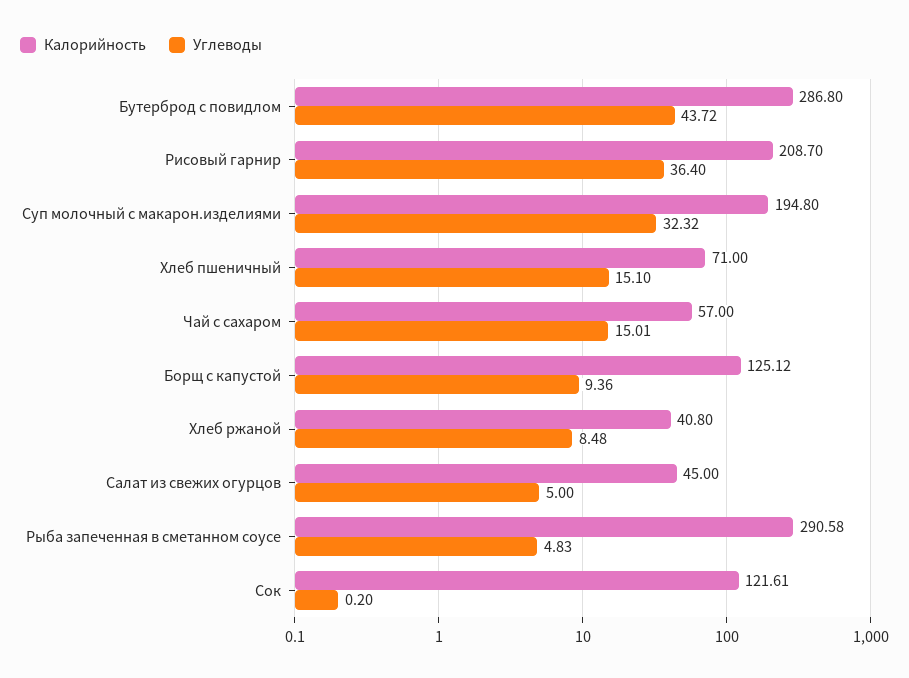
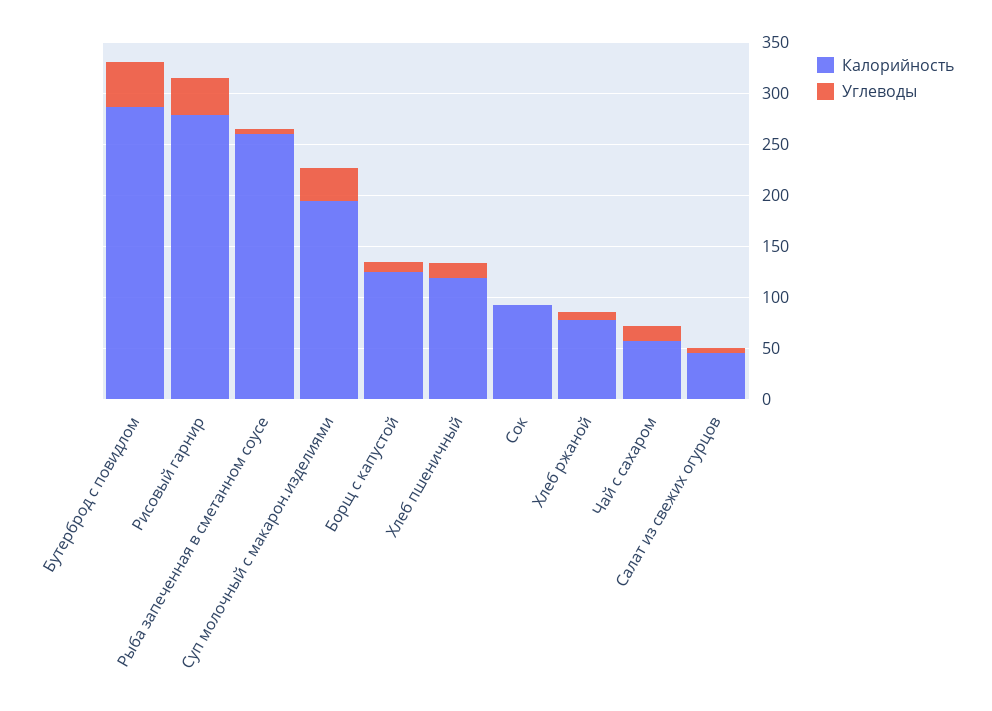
  {
    "Калорийность": {
      "Бутерброд с повидлом": 286.8,
-     "Рисовый гарнир": 208.7,
+     "Рисовый гарнир": 280,
      "Суп молочный с макарон.изделиями": 194.8,
-     "Хлеб пшеничный": 71,
+     "Хлеб пшеничный": 120,
      "Чай с сахаром": 57,
      "Борщ с капустой": 125.12,
-     "Хлеб ржаной": 40.8,
+     "Хлеб ржаной": 80,
      "Салат из свежих огурцов": 45,
-     "Рыба запеченная в сметанном соусе": 290.58,
+     "Рыба запеченная в сметанном соусе": 260,
-     "Сок": 121.61
+     "Сок": 90
    },
    "Углеводы": {
      "Бутерброд с повидлом": 43.72,
      "Рисовый гарнир": 36.4,
      "Суп молочный с макарон.изделиями": 32.32,
      "Хлеб пшеничный": 15.1,
      "Чай с сахаром": 15.01,
      "Борщ с капустой": 9.36,
      "Хлеб ржаной": 8.48,
      "Салат из свежих огурцов": 5,
      "Рыба запеченная в сметанном соусе": 4.83,
      "Сок": 0.2
    }
  }

